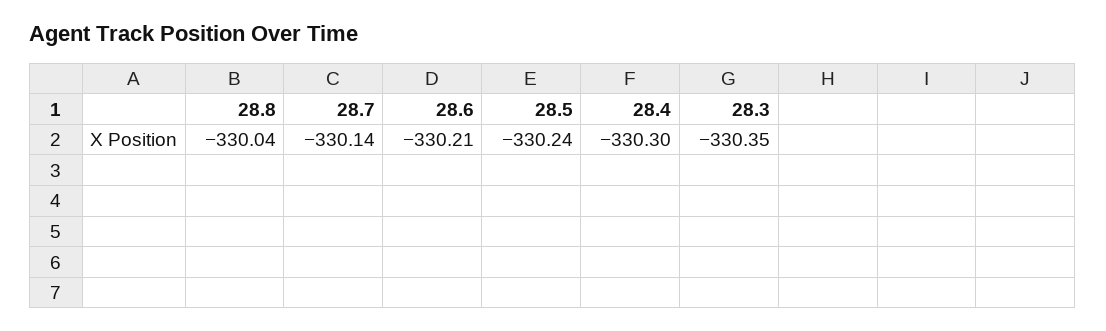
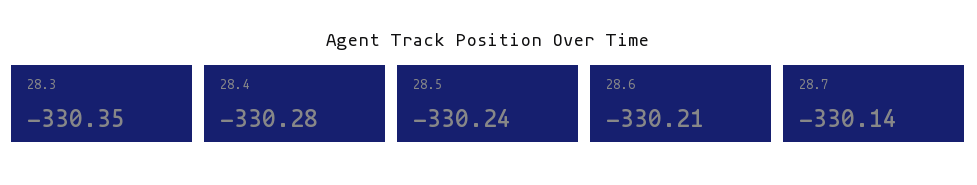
  {
-   "28.8": -330.04,
    "28.7": -330.14,
    "28.6": -330.21,
    "28.5": -330.24,
-   "28.4": -330.3,
+   "28.4": -330.28,
    "28.3": -330.35
  }

